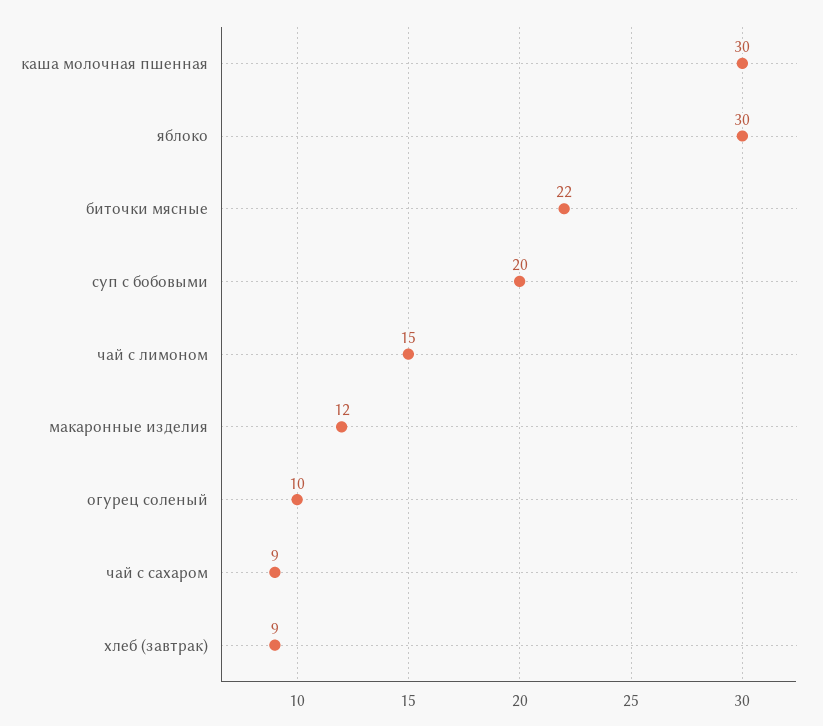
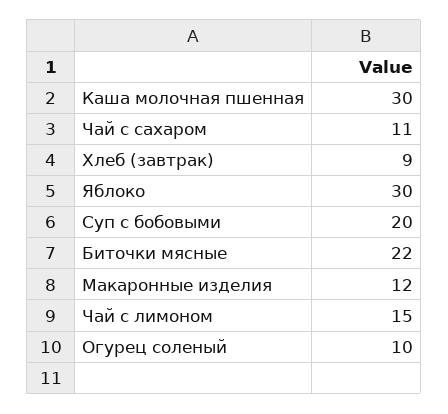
  {
    "каша молочная пшенная": 30,
    "яблоко": 30,
    "биточки мясные": 22,
    "суп с бобовыми": 20,
    "чай с лимоном": 15,
    "макаронные изделия": 12,
    "огурец соленый": 10,
-   "чай с сахаром": 9,
+   "чай с сахаром": 11,
    "хлеб (завтрак)": 9
  }

